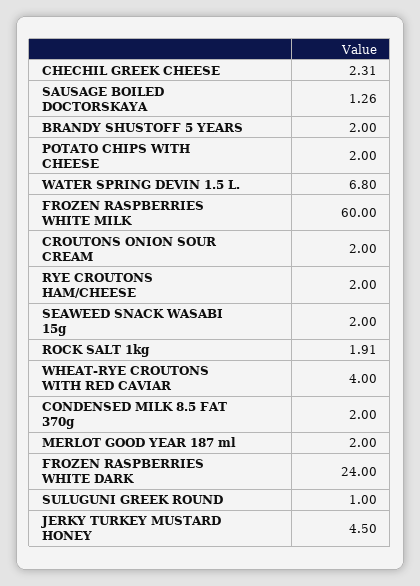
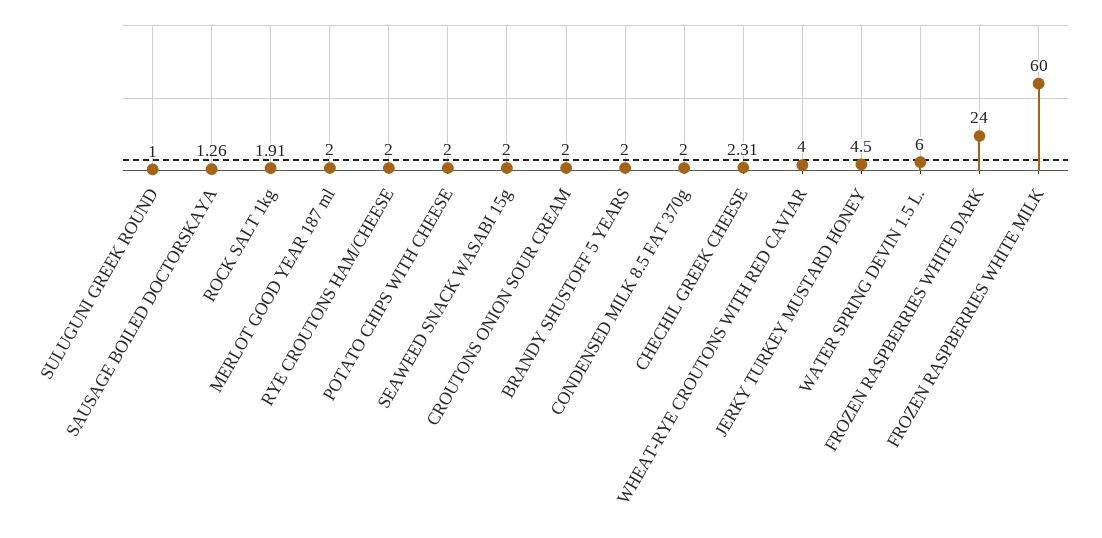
  {
    "CHECHIL GREEK CHEESE": 2.31,
    "SAUSAGE BOILED DOCTORSKAYA": 1.26,
    "BRANDY SHUSTOFF 5 YEARS": 2,
    "POTATO CHIPS WITH CHEESE": 2,
-   "WATER SPRING DEVIN 1.5 L.": 6.8,
+   "WATER SPRING DEVIN 1.5 L.": 6,
    "FROZEN RASPBERRIES WHITE MILK": 60,
    "CROUTONS ONION SOUR CREAM": 2,
    "RYE CROUTONS HAM/CHEESE": 2,
    "SEAWEED SNACK WASABI 15g": 2,
    "ROCK SALT 1kg": 1.91,
    "WHEAT-RYE CROUTONS WITH RED CAVIAR": 4,
    "CONDENSED MILK 8.5 FAT 370g": 2,
    "MERLOT GOOD YEAR 187 ml": 2,
    "FROZEN RASPBERRIES WHITE DARK": 24,
    "SULUGUNI GREEK ROUND": 1,
    "JERKY TURKEY MUSTARD HONEY": 4.5
  }

